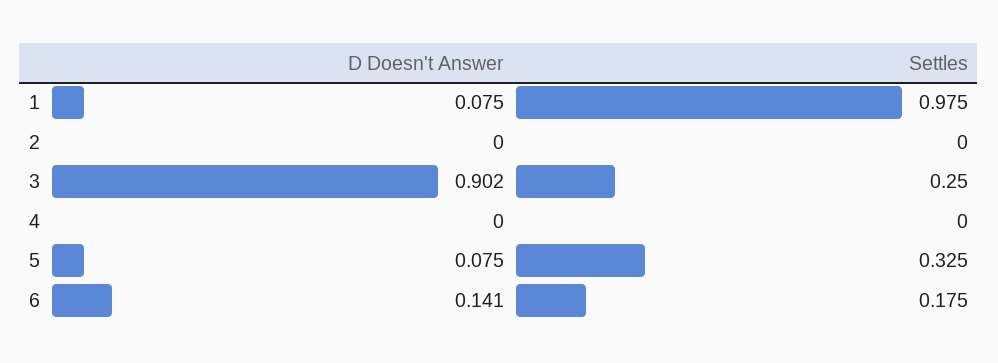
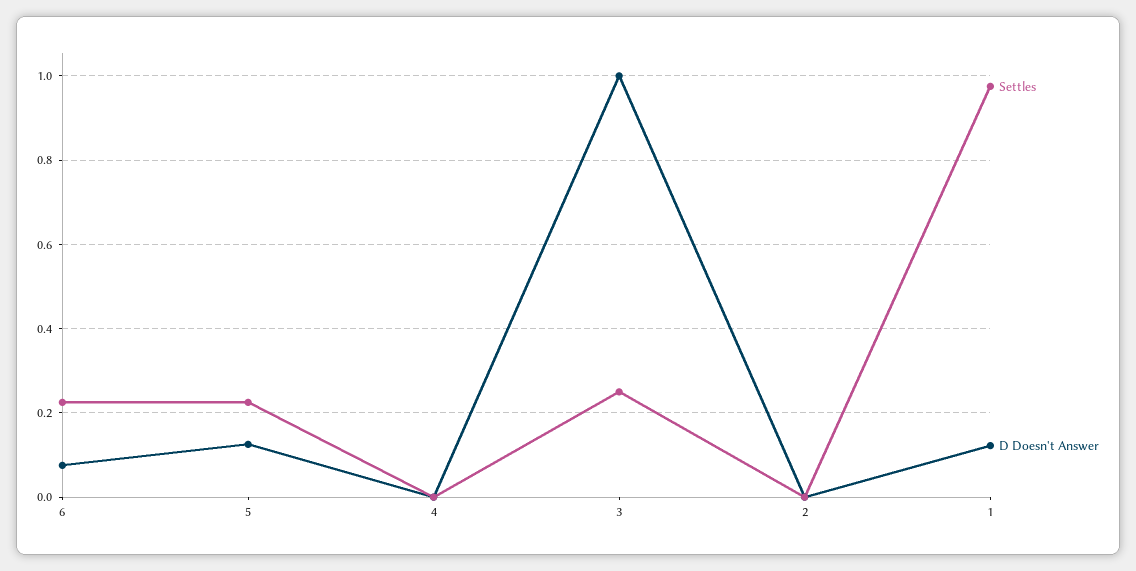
  {
    "D Doesn't Answer": {
-     "1": 0.075,
+     "1": 0.12,
      "2": 0,
-     "3": 0.902,
+     "3": 1,
      "4": 0,
-     "5": 0.075,
+     "5": 0.12,
-     "6": 0.141
+     "6": 0.08
    },
    "Settles": {
      "1": 0.975,
      "2": 0,
      "3": 0.25,
      "4": 0,
-     "5": 0.325,
+     "5": 0.22,
-     "6": 0.175
+     "6": 0.22
    }
  }

